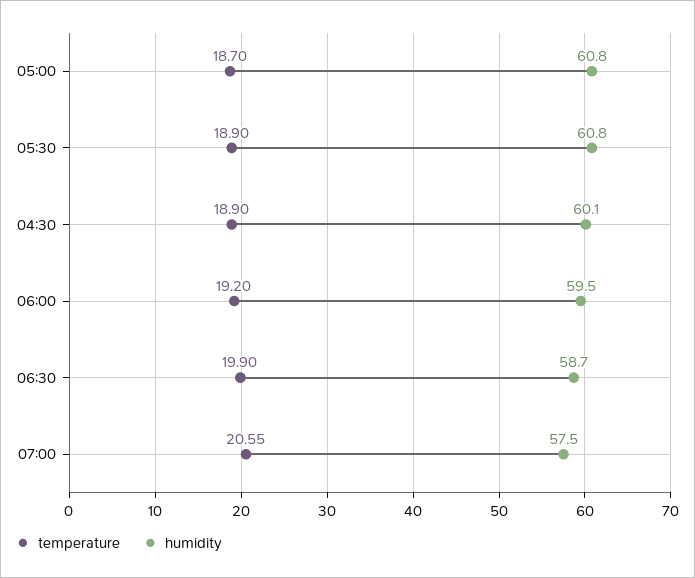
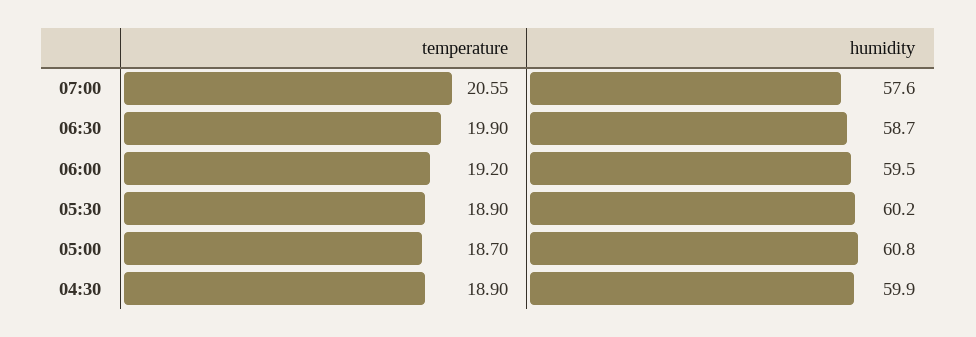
  {
    "temperature": {
      "05:00": 18.7,
      "05:30": 18.9,
      "04:30": 18.9,
      "06:00": 19.2,
      "06:30": 19.9,
      "07:00": 20.55
    },
    "humidity": {
      "05:00": 60.8,
-     "05:30": 60.8,
+     "05:30": 60.2,
-     "04:30": 60.1,
+     "04:30": 59.9,
      "06:00": 59.5,
      "06:30": 58.7,
-     "07:00": 57.5
+     "07:00": 57.6
    }
  }

